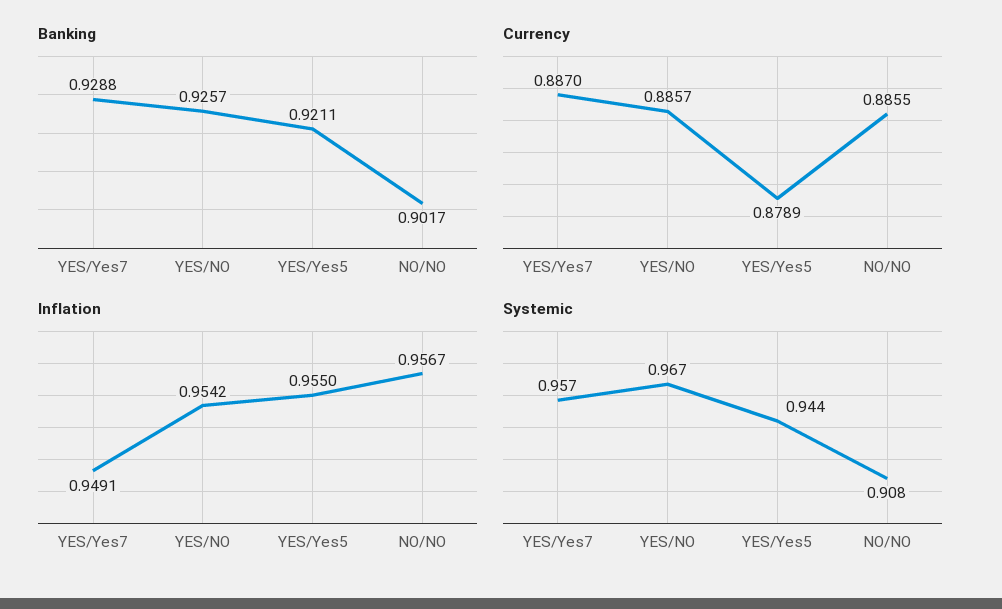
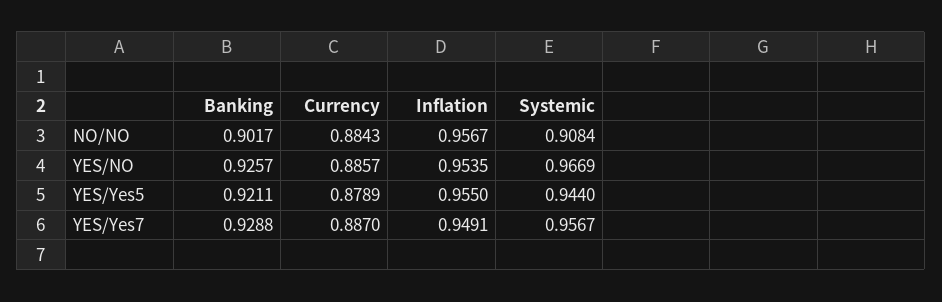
  {
    "Banking": {
      "YES/Yes7": 0.9288,
      "YES/NO": 0.9257,
      "YES/Yes5": 0.9211,
      "NO/NO": 0.9017
    },
    "Currency": {
      "YES/Yes7": 0.887,
      "YES/NO": 0.8857,
      "YES/Yes5": 0.8789,
-     "NO/NO": 0.8855
+     "NO/NO": 0.8843
    },
    "Inflation": {
      "YES/Yes7": 0.9491,
-     "YES/NO": 0.9542,
+     "YES/NO": 0.9535,
      "YES/Yes5": 0.955,
      "NO/NO": 0.9567
    },
    "Systemic": {
      "YES/Yes7": 0.9567,
      "YES/NO": 0.9669,
      "YES/Yes5": 0.944,
      "NO/NO": 0.9084
    }
  }

